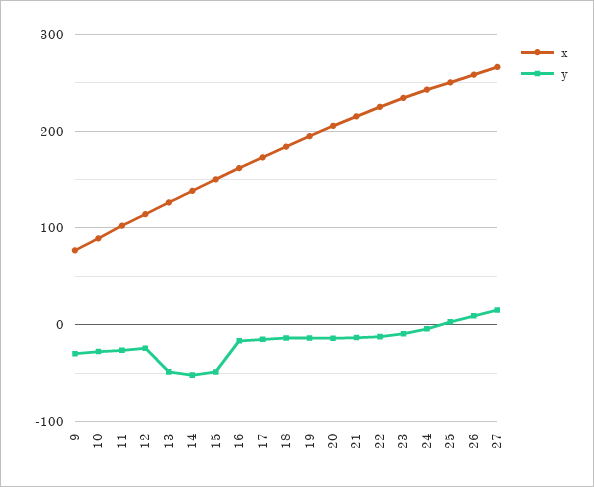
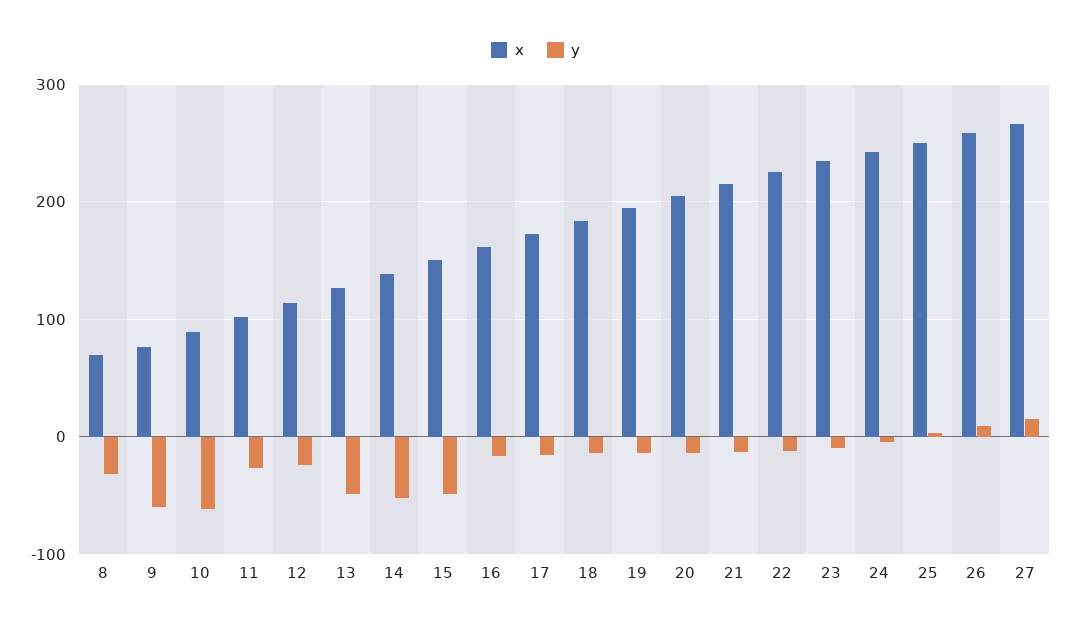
  {
    "x": {
      "9": 80,
      "10": 90,
      "11": 100,
      "12": 110,
      "13": 130,
      "14": 140,
      "15": 150,
      "16": 160,
      "17": 170,
      "18": 180,
      "19": 190,
      "20": 210,
      "21": 220,
      "22": 230,
      "23": 230,
      "24": 240,
      "25": 250,
      "26": 260,
-     "27": 270
+     "27": 270,
+     "8": 70
    },
    "y": {
-     "9": -30,
+     "9": -60,
-     "10": -30,
+     "10": -60,
      "11": -30,
      "12": -20,
      "13": -50,
      "14": -50,
      "15": -50,
      "16": -20,
      "17": -20,
      "18": -10,
      "19": -10,
      "20": -10,
      "21": -10,
      "22": -10,
      "23": -10,
      "24": 0,
      "25": 0,
      "26": 10,
-     "27": 20
+     "27": 20,
+     "8": -30
    }
  }

